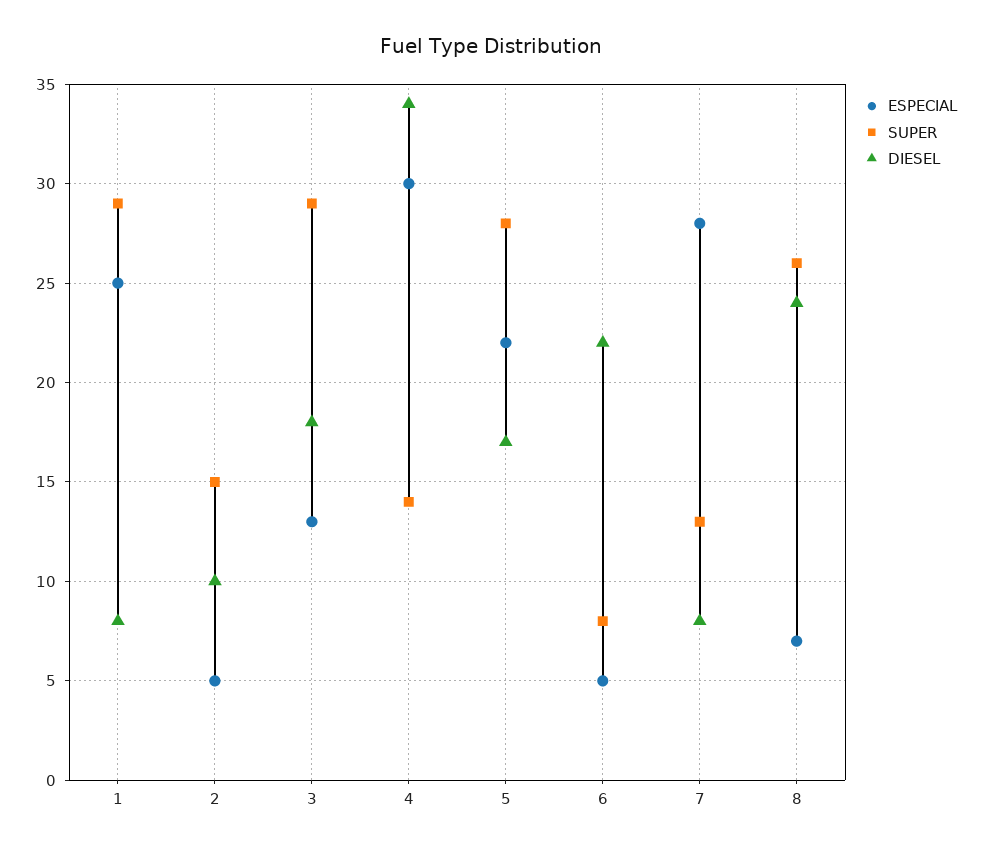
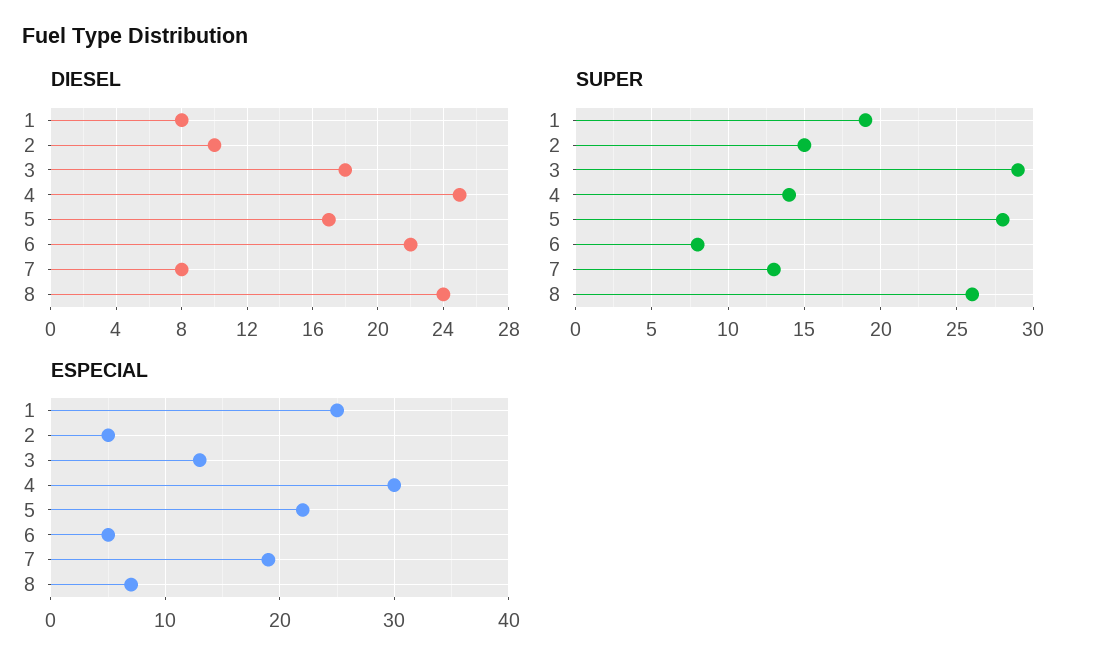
  {
    "ESPECIAL": {
      "1": 25,
      "2": 5,
      "3": 13,
      "4": 30,
      "5": 22,
      "6": 5,
-     "7": 28,
+     "7": 19,
      "8": 7
    },
    "SUPER": {
-     "1": 29,
+     "1": 19,
      "2": 15,
      "3": 29,
      "4": 14,
      "5": 28,
      "6": 8,
      "7": 13,
      "8": 26
    },
    "DIESEL": {
      "1": 8,
      "2": 10,
      "3": 18,
-     "4": 34,
+     "4": 25,
      "5": 17,
      "6": 22,
      "7": 8,
      "8": 24
    }
  }

